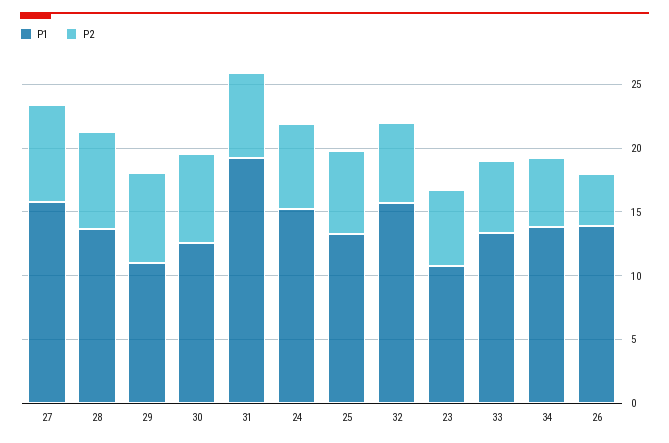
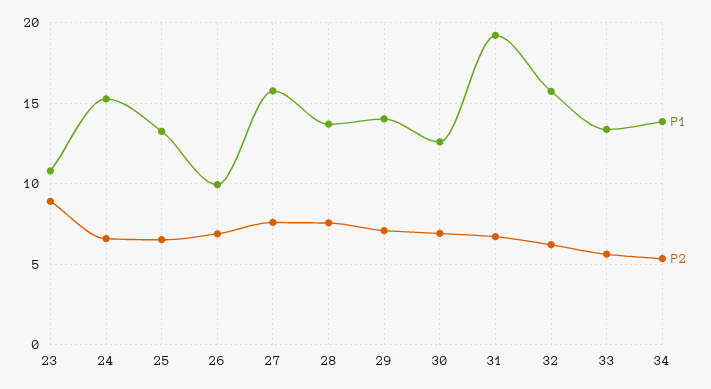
  {
    "P1": {
      "27": 16,
      "28": 13.5,
-     "29": 11,
+     "29": 14,
      "30": 12.5,
      "31": 19,
      "24": 15.5,
      "25": 13.5,
      "32": 15.5,
      "23": 11,
      "33": 13.5,
      "34": 14,
-     "26": 14
+     "26": 10
    },
    "P2": {
      "27": 7.5,
      "28": 7.5,
      "29": 7,
      "30": 7,
      "31": 6.5,
      "24": 6.5,
      "25": 6.5,
      "32": 6,
-     "23": 6,
+     "23": 9,
      "33": 5.5,
      "34": 5.5,
-     "26": 4
+     "26": 7
    }
  }

